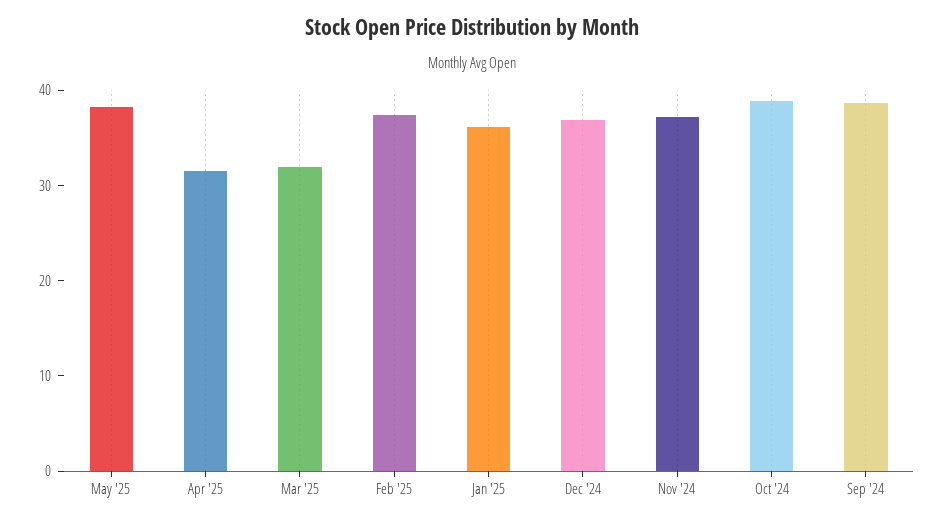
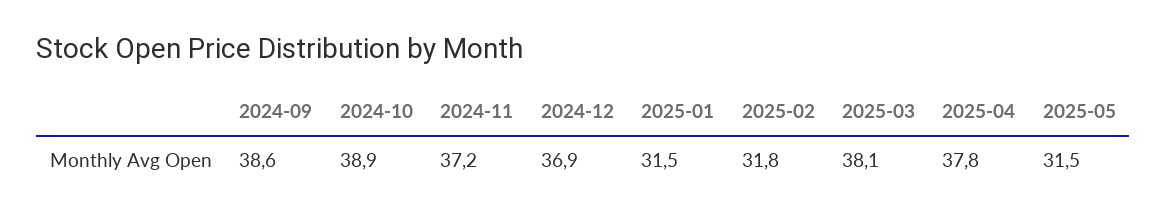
  {
-   "May '25": 38,
+   "May '25": 31.5,
-   "Apr '25": 32,
+   "Apr '25": 37.8,
-   "Mar '25": 32,
+   "Mar '25": 38.1,
-   "Feb '25": 38,
+   "Feb '25": 31.8,
-   "Jan '25": 36,
+   "Jan '25": 31.5,
    "Dec '24": 36.9,
    "Nov '24": 37.2,
    "Oct '24": 38.9,
    "Sep '24": 38.6
  }

